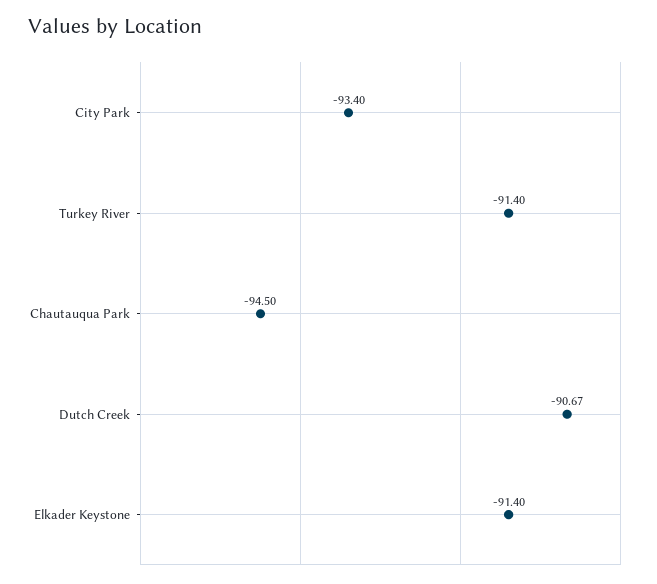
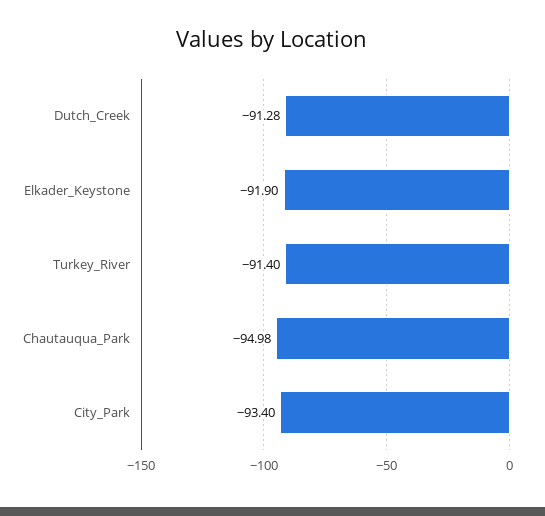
  {
    "City Park": -93.4,
    "Turkey River": -91.4,
-   "Chautauqua Park": -94.5,
+   "Chautauqua Park": -94.98,
-   "Dutch Creek": -90.67,
+   "Dutch Creek": -91.28,
-   "Elkader Keystone": -91.4
+   "Elkader Keystone": -91.9
  }

